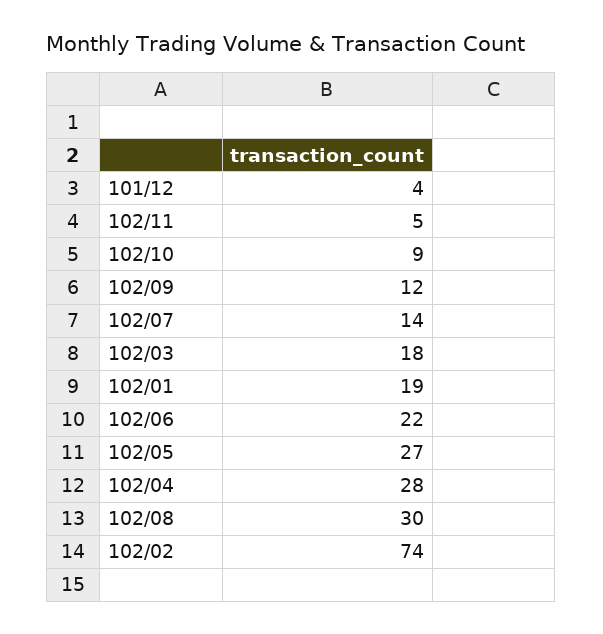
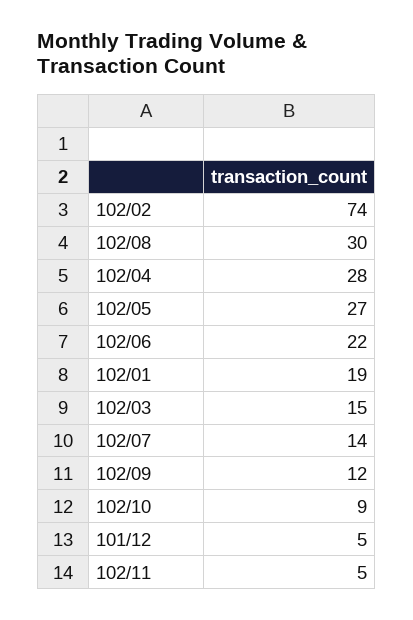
  {
-   "101/12": 4,
+   "101/12": 5,
    "102/11": 5,
    "102/10": 9,
    "102/09": 12,
    "102/07": 14,
-   "102/03": 18,
+   "102/03": 15,
    "102/01": 19,
    "102/06": 22,
    "102/05": 27,
    "102/04": 28,
    "102/08": 30,
    "102/02": 74
  }

